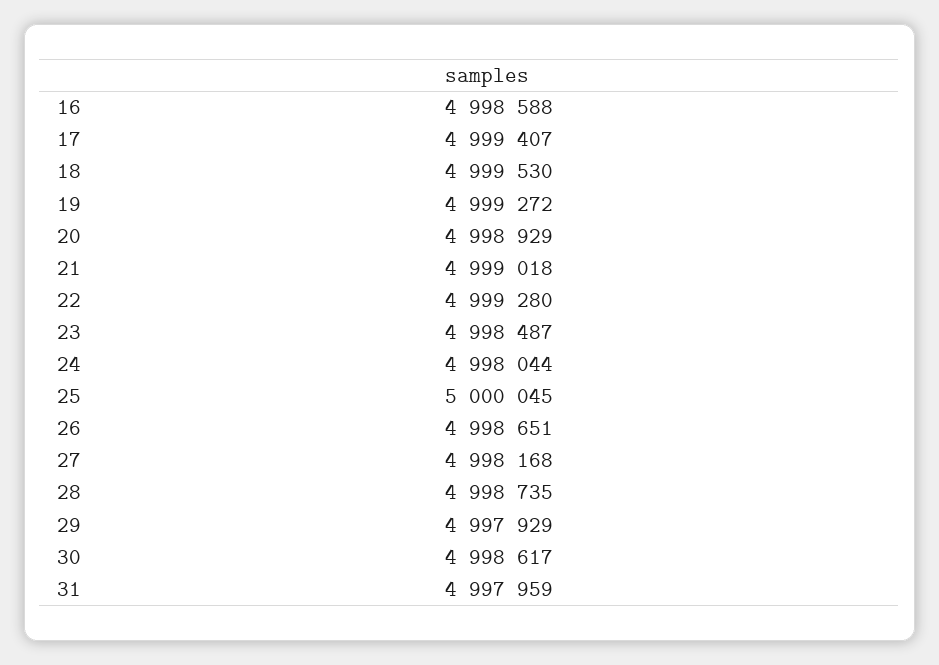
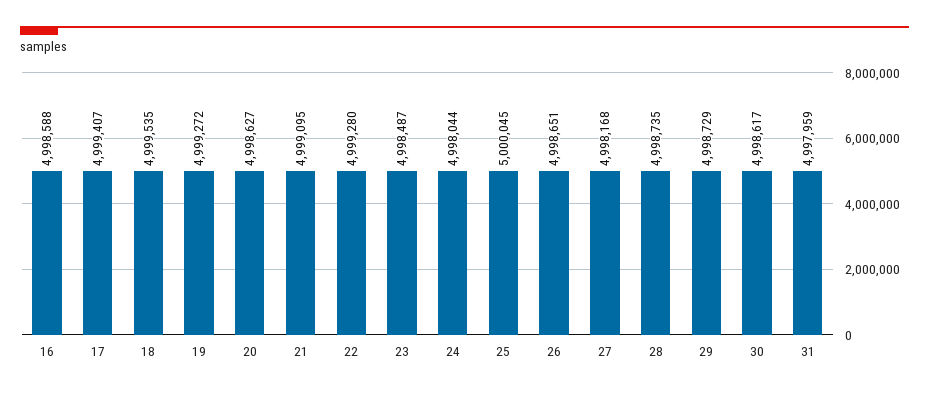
  {
    "16": 4998588,
    "17": 4999407,
-   "18": 4999530,
+   "18": 4999535,
    "19": 4999272,
-   "20": 4998929,
+   "20": 4998627,
-   "21": 4999018,
+   "21": 4999095,
    "22": 4999280,
    "23": 4998487,
    "24": 4998044,
    "25": 5000045,
    "26": 4998651,
    "27": 4998168,
    "28": 4998735,
-   "29": 4997929,
+   "29": 4998729,
    "30": 4998617,
    "31": 4997959
  }

